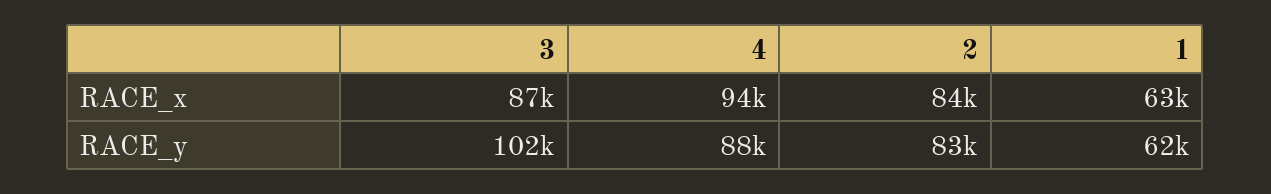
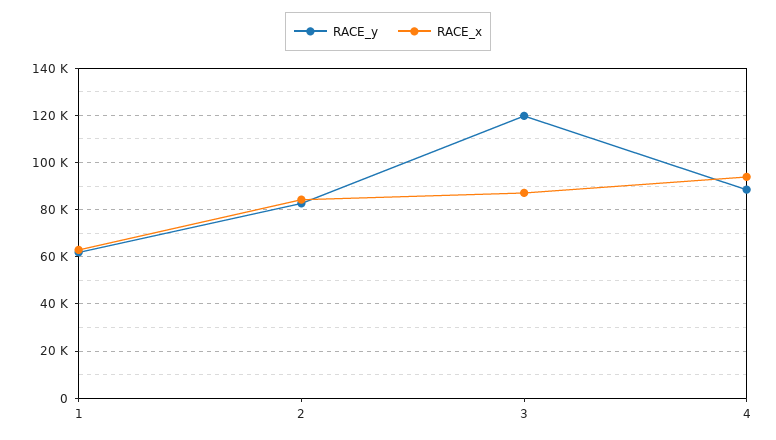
  {
    "RACE_x": {
      "3": 87000,
      "4": 94000,
      "2": 84000,
      "1": 63000
    },
    "RACE_y": {
-     "3": 102000,
+     "3": 120000,
      "4": 88000,
      "2": 83000,
      "1": 62000
    }
  }

